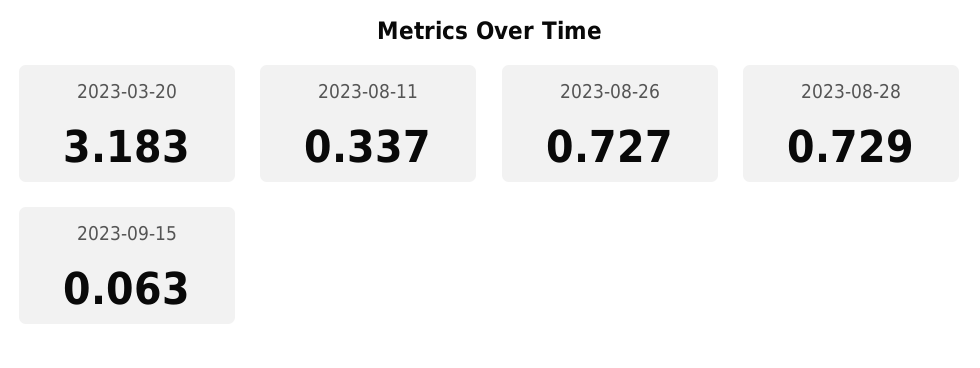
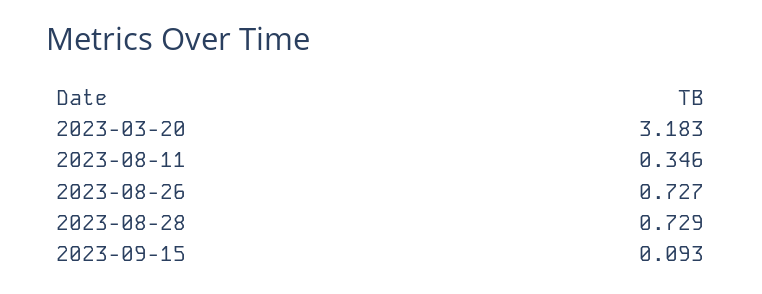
  {
    "2023-03-20": 3.183,
-   "2023-08-11": 0.337,
+   "2023-08-11": 0.346,
    "2023-08-26": 0.727,
    "2023-08-28": 0.729,
-   "2023-09-15": 0.063
+   "2023-09-15": 0.093
  }

